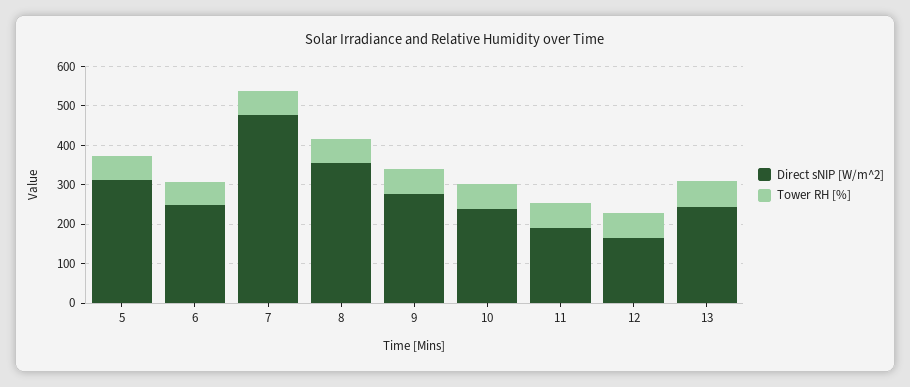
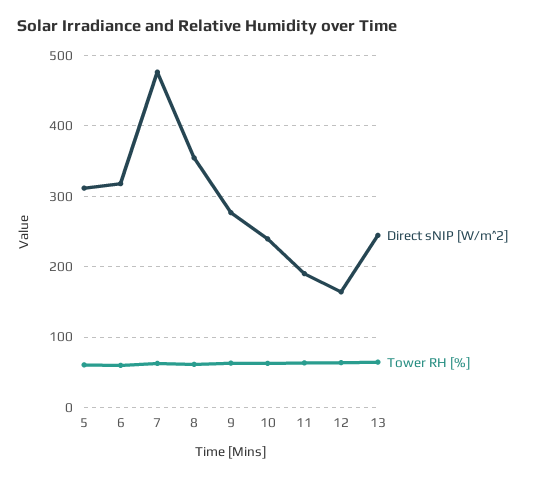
  {
    "Direct sNIP [W/m^2]": {
      "5": 310,
-     "6": 250,
+     "6": 320,
      "7": 480,
      "8": 350,
      "9": 280,
      "10": 240,
      "11": 190,
      "12": 160,
      "13": 240
    },
    "Tower RH [%]": {
      "5": 60,
      "6": 60,
      "7": 60,
      "8": 60,
      "9": 60,
      "10": 60,
      "11": 60,
      "12": 60,
      "13": 60
    }
  }

